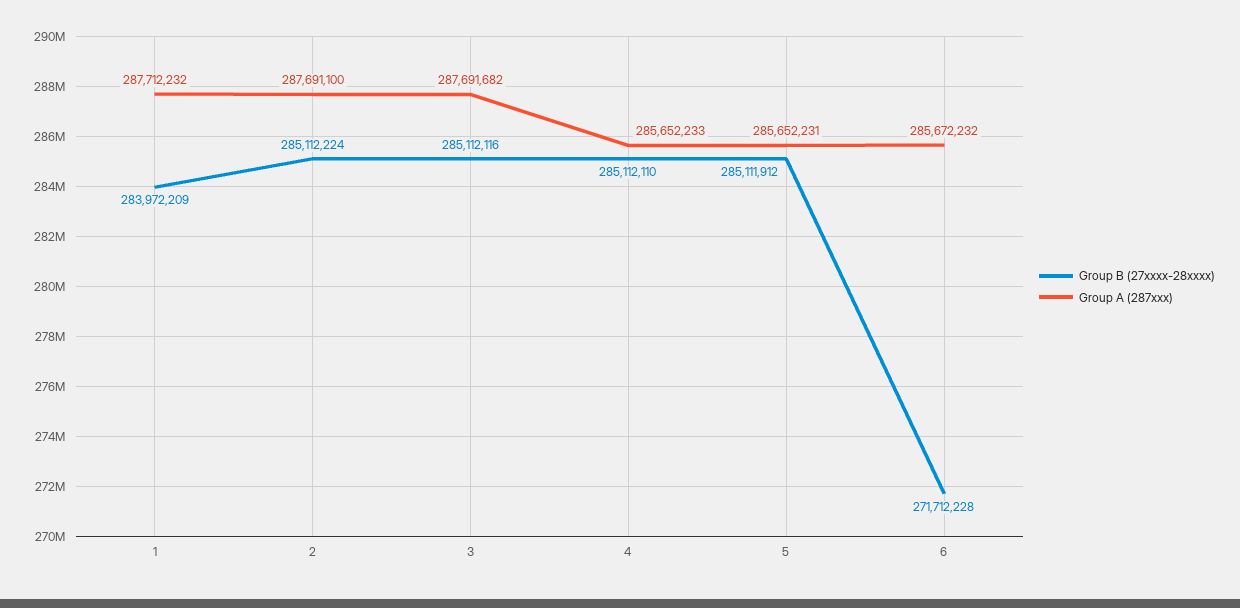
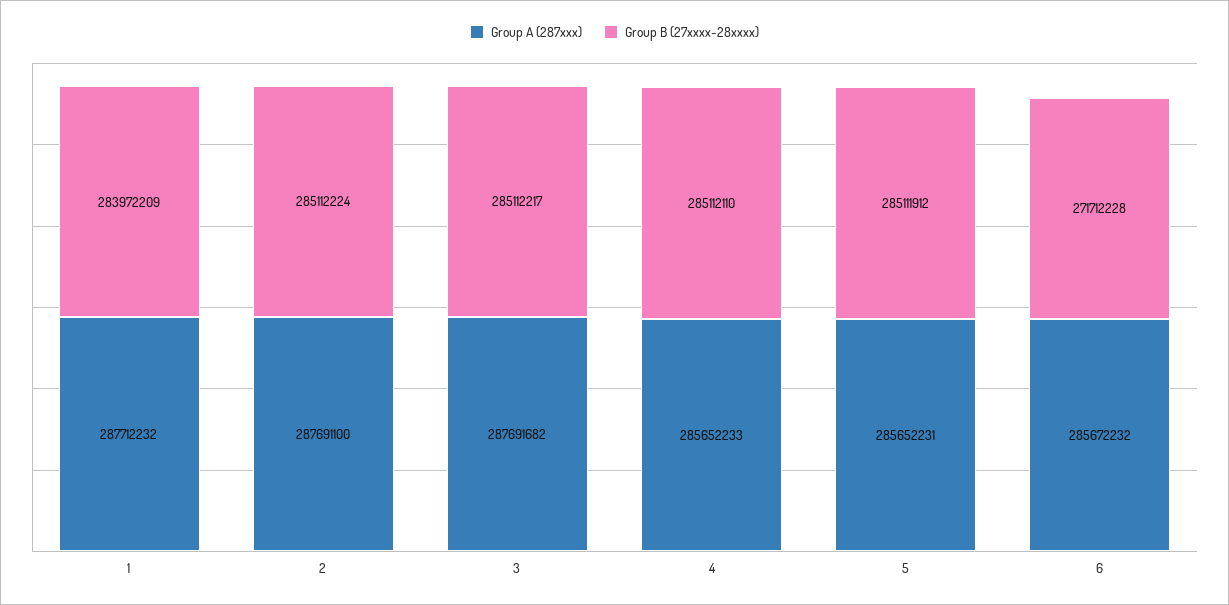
  {
    "Group B (27xxxx-28xxxx)": {
      "1": 283972209,
      "2": 285112224,
-     "3": 285112116,
+     "3": 285112217,
      "4": 285112110,
      "5": 285111912,
      "6": 271712228
    },
    "Group A (287xxx)": {
      "1": 287712232,
      "2": 287691100,
      "3": 287691682,
      "4": 285652233,
      "5": 285652231,
      "6": 285672232
    }
  }

